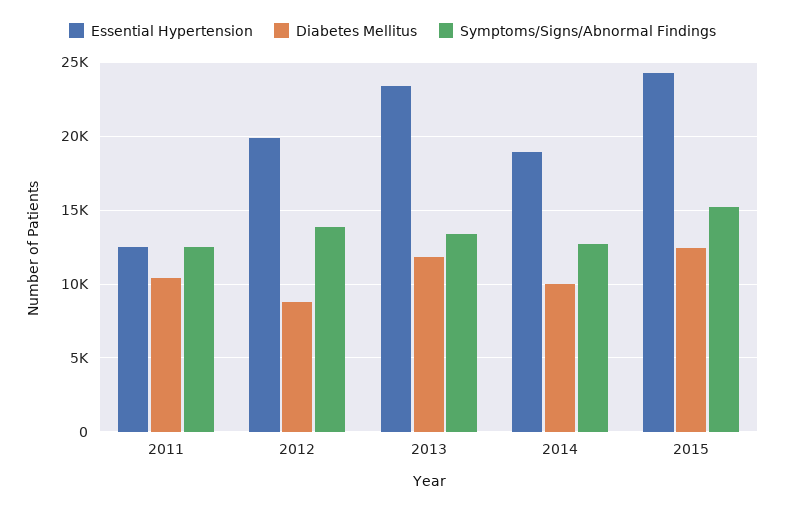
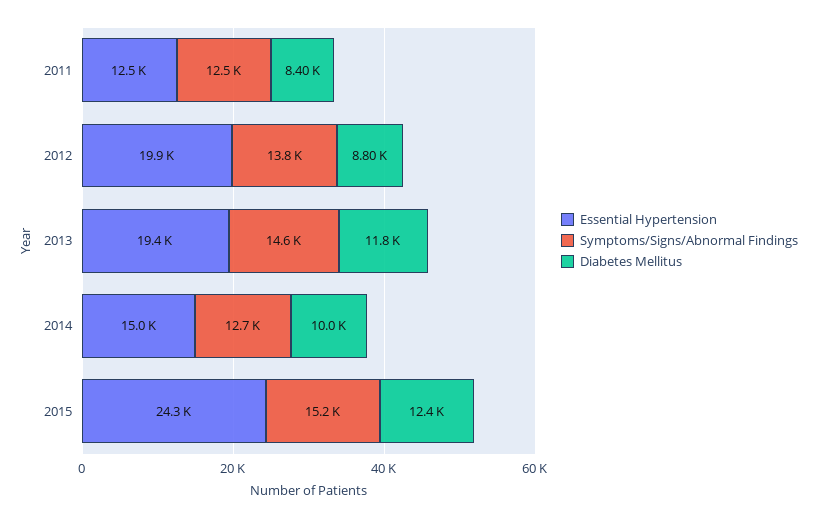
  {
    "Essential Hypertension": {
      "2011": 12500,
      "2012": 19900,
-     "2013": 23500,
+     "2013": 19400,
-     "2014": 19000,
+     "2014": 15000,
      "2015": 24300
    },
    "Diabetes Mellitus": {
-     "2011": 10500,
+     "2011": 8400,
      "2012": 8800,
      "2013": 11800,
      "2014": 10000,
      "2015": 12400
    },
    "Symptoms/Signs/Abnormal Findings": {
      "2011": 12500,
      "2012": 13800,
-     "2013": 13500,
+     "2013": 14600,
      "2014": 12700,
      "2015": 15200
    }
  }

